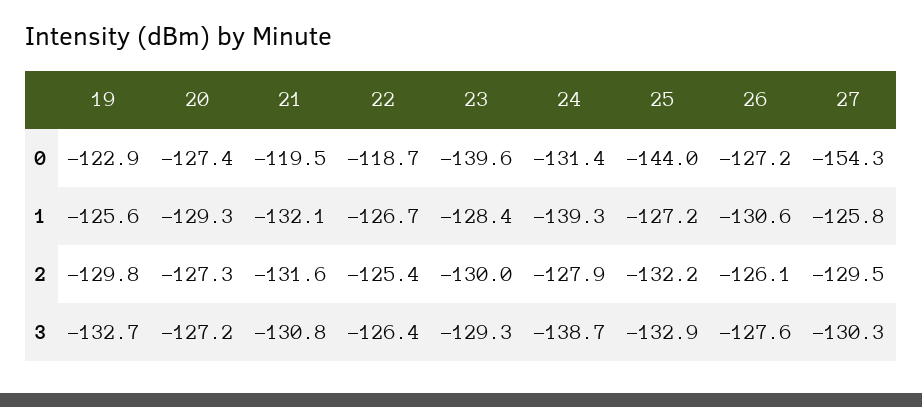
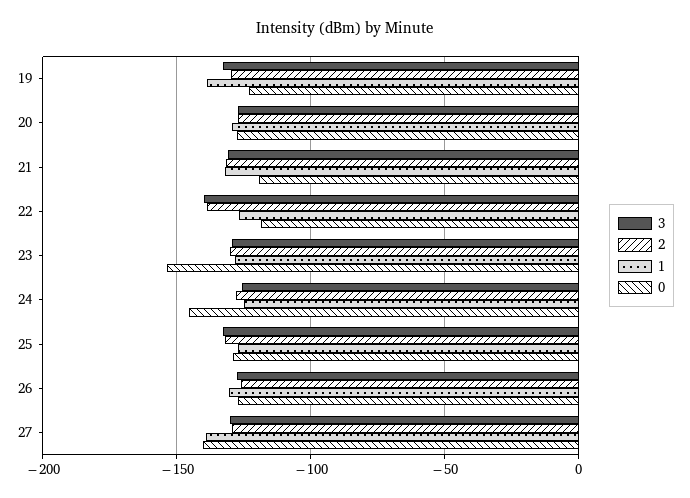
  {
    "0": {
      "19": -122.9,
      "20": -127.4,
      "21": -119.5,
      "22": -118.7,
-     "23": -139.6,
+     "23": -155,
-     "24": -131.4,
+     "24": -145,
-     "25": -144,
+     "25": -130,
      "26": -127.2,
-     "27": -154.3
+     "27": -140
    },
    "1": {
-     "19": -125.6,
+     "19": -140,
      "20": -129.3,
      "21": -132.1,
      "22": -126.7,
      "23": -128.4,
-     "24": -139.3,
+     "24": -125,
      "25": -127.2,
      "26": -130.6,
-     "27": -125.8
+     "27": -140
    },
    "2": {
      "19": -129.8,
      "20": -127.3,
      "21": -131.6,
-     "22": -125.4,
+     "22": -140,
      "23": -130,
      "24": -127.9,
      "25": -132.2,
      "26": -126.1,
      "27": -129.5
    },
    "3": {
      "19": -132.7,
      "20": -127.2,
      "21": -130.8,
-     "22": -126.4,
+     "22": -140,
      "23": -129.3,
-     "24": -138.7,
+     "24": -125,
      "25": -132.9,
      "26": -127.6,
      "27": -130.3
    }
  }

